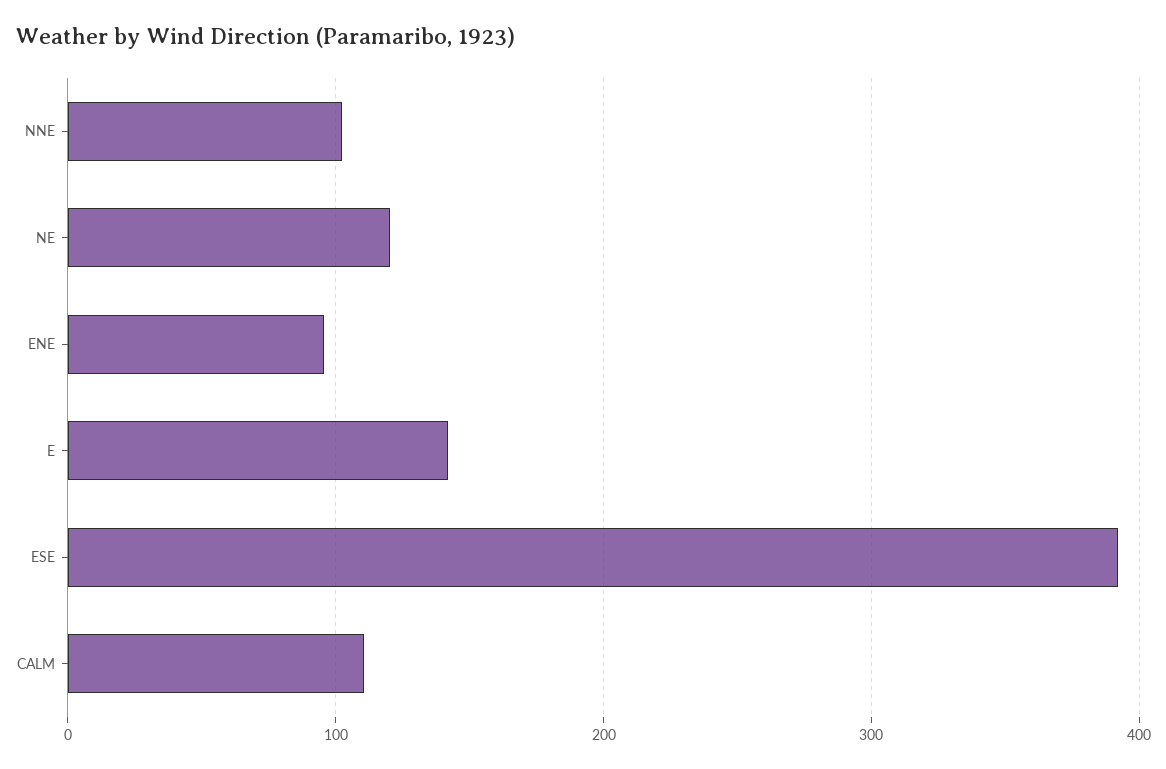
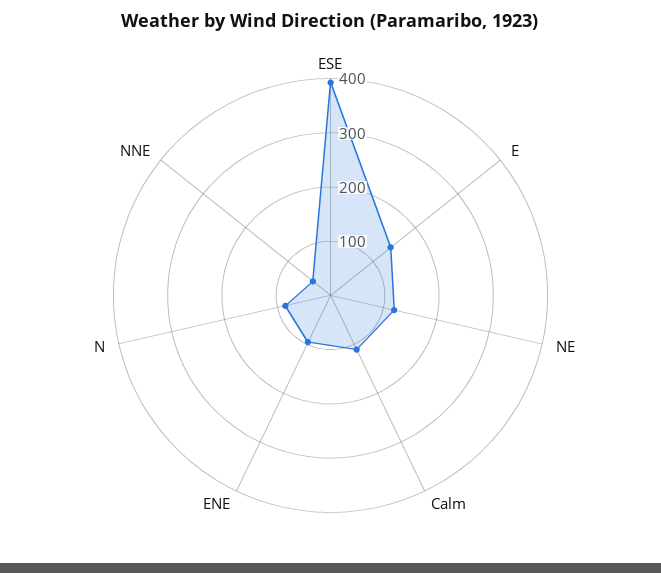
  {
-   "NNE": 100,
+   "NNE": 40,
    "NE": 120,
    "ENE": 100,
    "E": 140,
    "ESE": 390,
-   "CALM": 110
+   "CALM": 110,
+   "N": 80
  }

